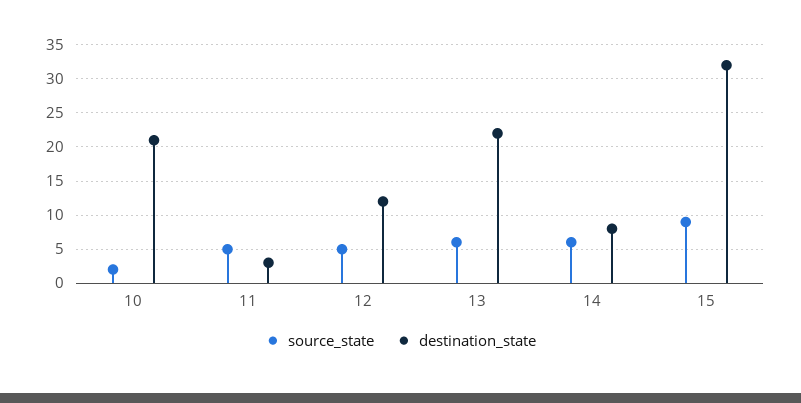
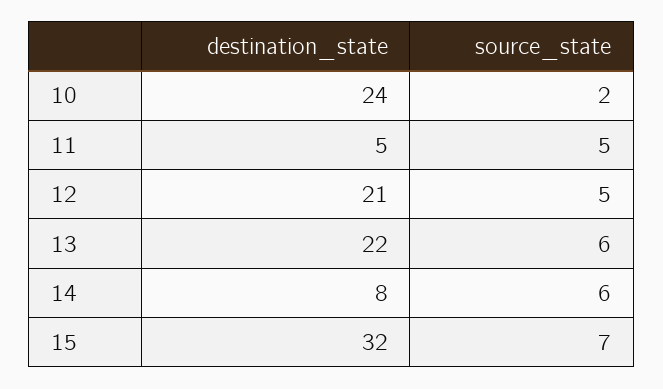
  {
    "source_state": {
      "10": 2,
      "11": 5,
      "12": 5,
      "13": 6,
      "14": 6,
-     "15": 9
+     "15": 7
    },
    "destination_state": {
-     "10": 21,
+     "10": 24,
-     "11": 3,
+     "11": 5,
-     "12": 12,
+     "12": 21,
      "13": 22,
      "14": 8,
      "15": 32
    }
  }

